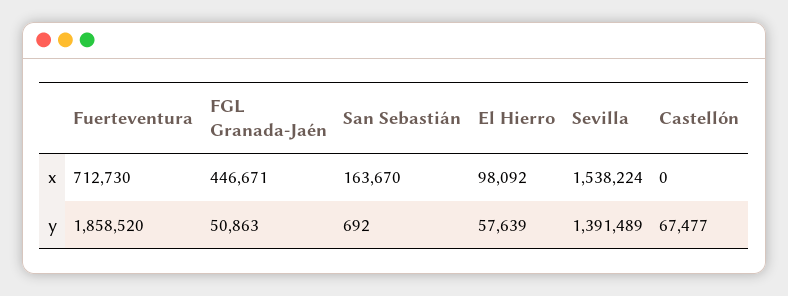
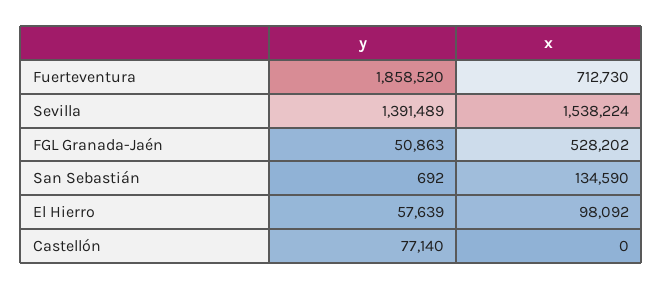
  {
    "Fuerteventura": {
      "x": 712730,
      "y": 1858520
    },
    "FGL Granada-Jaén": {
-     "x": 446671,
+     "x": 528202,
      "y": 50863
    },
    "San Sebastián": {
-     "x": 163670,
+     "x": 134590,
      "y": 692
    },
    "El Hierro": {
      "x": 98092,
      "y": 57639
    },
    "Sevilla": {
      "x": 1538224,
      "y": 1391489
    },
    "Castellón": {
      "x": 0,
-     "y": 67477
+     "y": 77140
    }
  }

